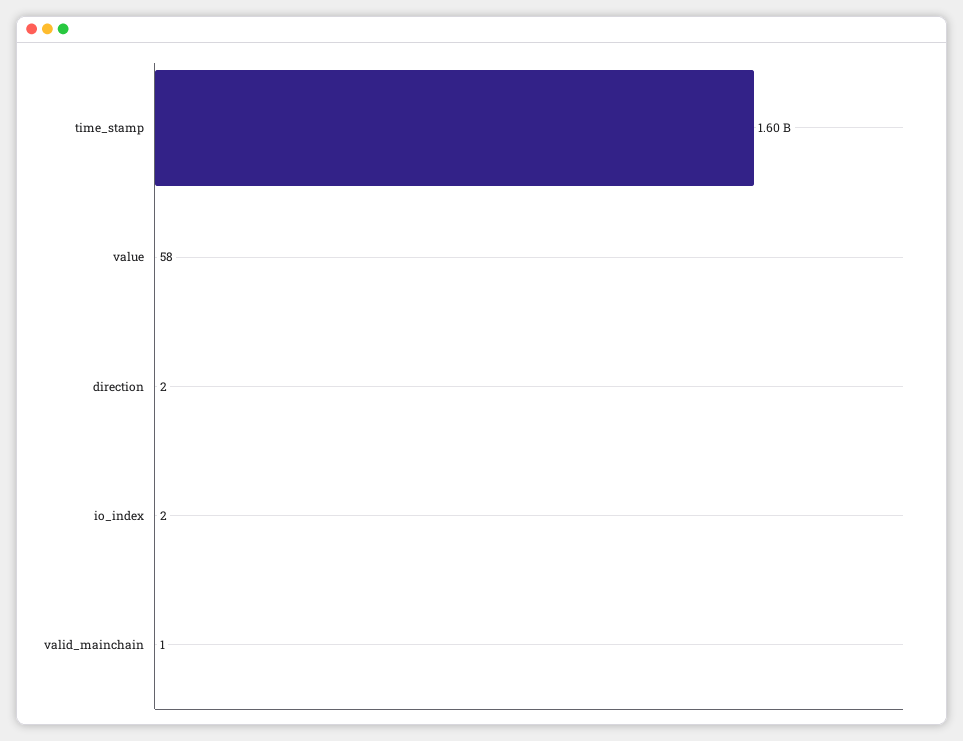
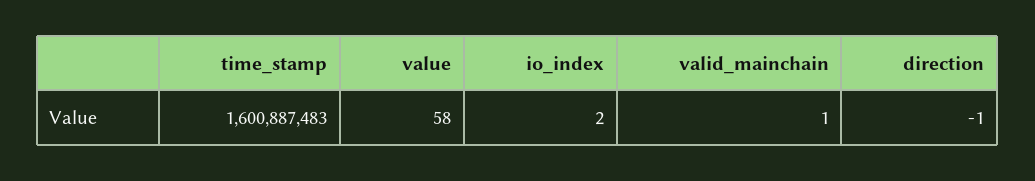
  {
    "time_stamp": 1600887483,
    "value": 58,
-   "direction": 2,
+   "direction": -1,
    "io_index": 2,
    "valid_mainchain": 1
  }

